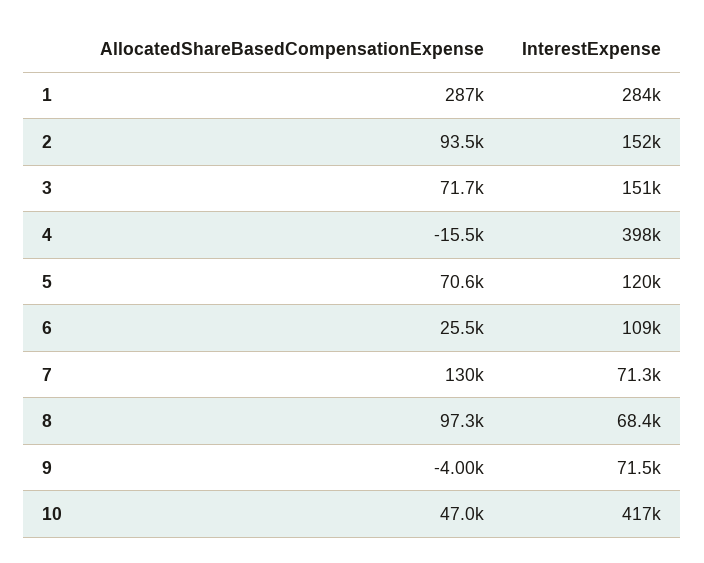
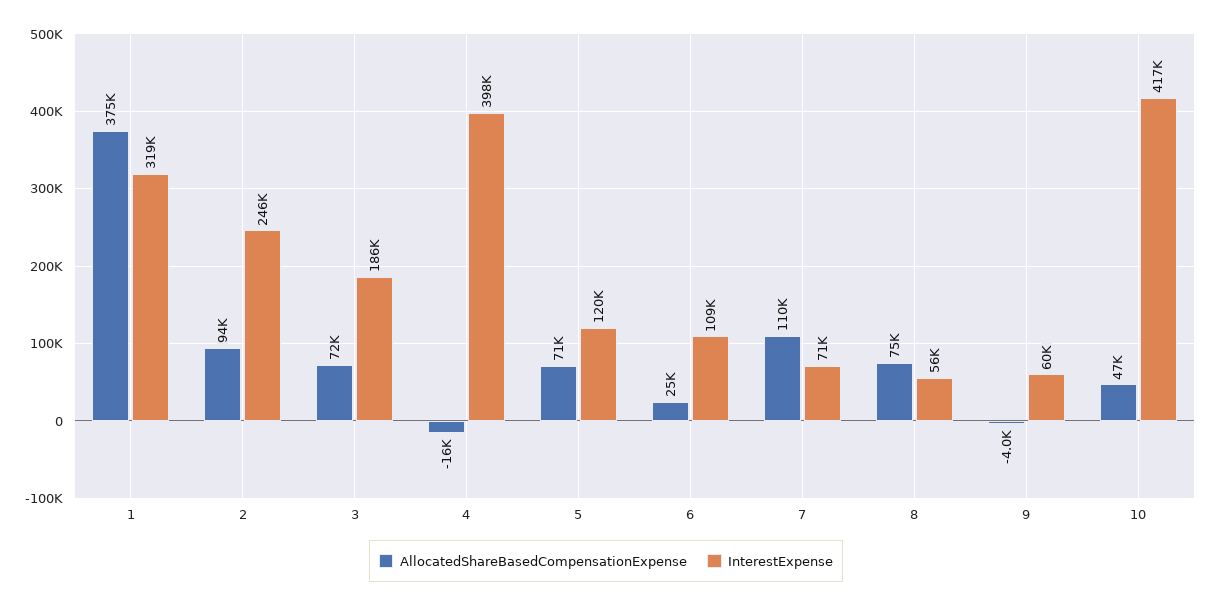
  {
    "AllocatedShareBasedCompensationExpense": {
-     "1": 287000,
+     "1": 375000,
      "2": 93500,
      "3": 71700,
      "4": -15500,
      "5": 70600,
      "6": 25500,
-     "7": 130000,
+     "7": 110000,
-     "8": 97300,
+     "8": 75000,
      "9": -4000,
      "10": 47000
    },
    "InterestExpense": {
-     "1": 284000,
+     "1": 319000,
-     "2": 152000,
+     "2": 246000,
-     "3": 151000,
+     "3": 186000,
      "4": 398000,
      "5": 120000,
      "6": 109000,
      "7": 71300,
-     "8": 68400,
+     "8": 56000,
-     "9": 71500,
+     "9": 60000,
      "10": 417000
    }
  }

